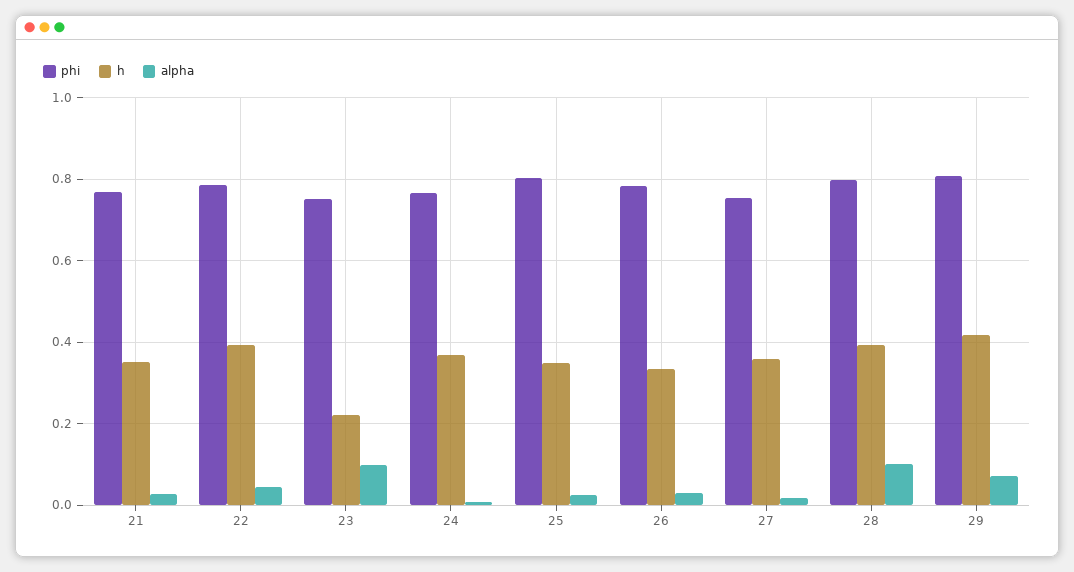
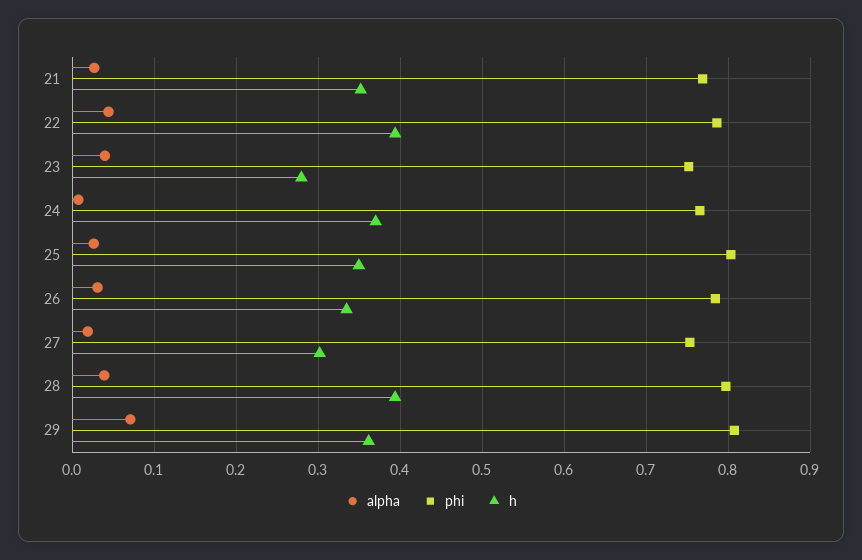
  {
    "phi": {
      "21": 0.77,
      "22": 0.79,
      "23": 0.75,
      "24": 0.77,
      "25": 0.8,
      "26": 0.78,
      "27": 0.75,
      "28": 0.8,
      "29": 0.81
    },
    "h": {
      "21": 0.35,
      "22": 0.39,
-     "23": 0.22,
+     "23": 0.28,
      "24": 0.37,
      "25": 0.35,
      "26": 0.33,
-     "27": 0.36,
+     "27": 0.3,
      "28": 0.39,
-     "29": 0.42
+     "29": 0.36
    },
    "alpha": {
      "21": 0.03,
      "22": 0.04,
-     "23": 0.1,
+     "23": 0.04,
      "24": 0.01,
      "25": 0.03,
      "26": 0.03,
      "27": 0.02,
-     "28": 0.1,
+     "28": 0.04,
      "29": 0.07
    }
  }

